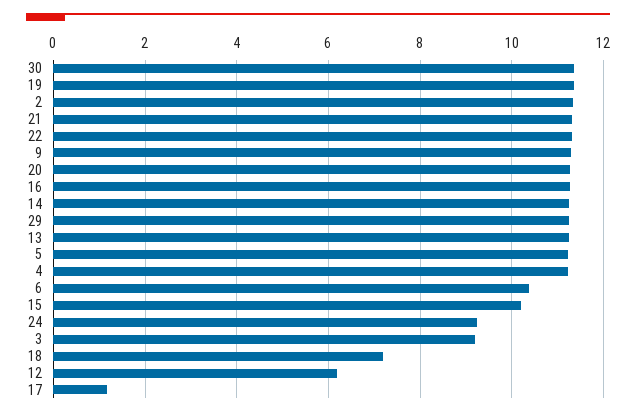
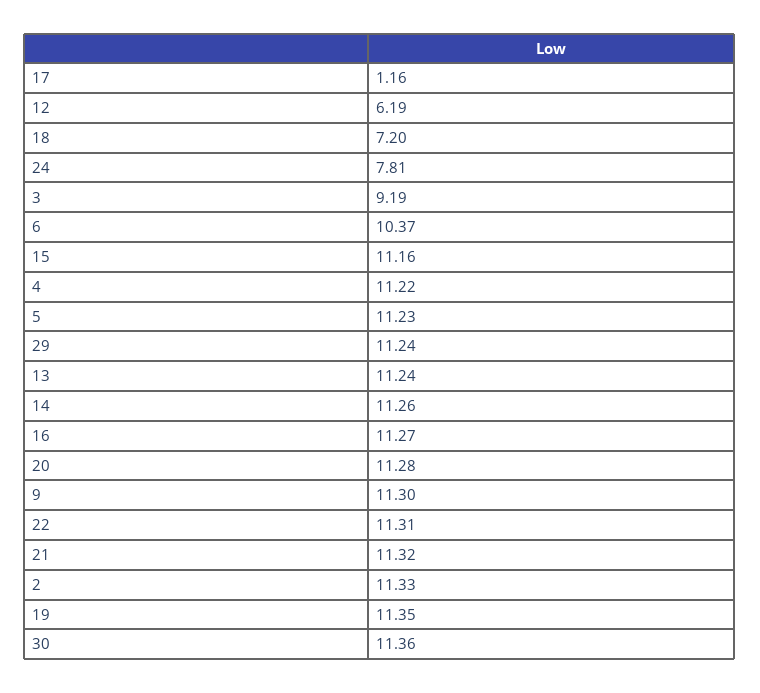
  {
    "30": 11.36,
    "19": 11.35,
    "2": 11.33,
    "21": 11.32,
    "22": 11.31,
    "9": 11.3,
    "20": 11.28,
    "16": 11.27,
    "14": 11.26,
    "29": 11.24,
    "13": 11.24,
    "5": 11.23,
    "4": 11.22,
    "6": 10.37,
-   "15": 10.2,
+   "15": 11.16,
-   "24": 9.2,
+   "24": 7.81,
    "3": 9.19,
    "18": 7.2,
    "12": 6.19,
    "17": 1.16
  }

